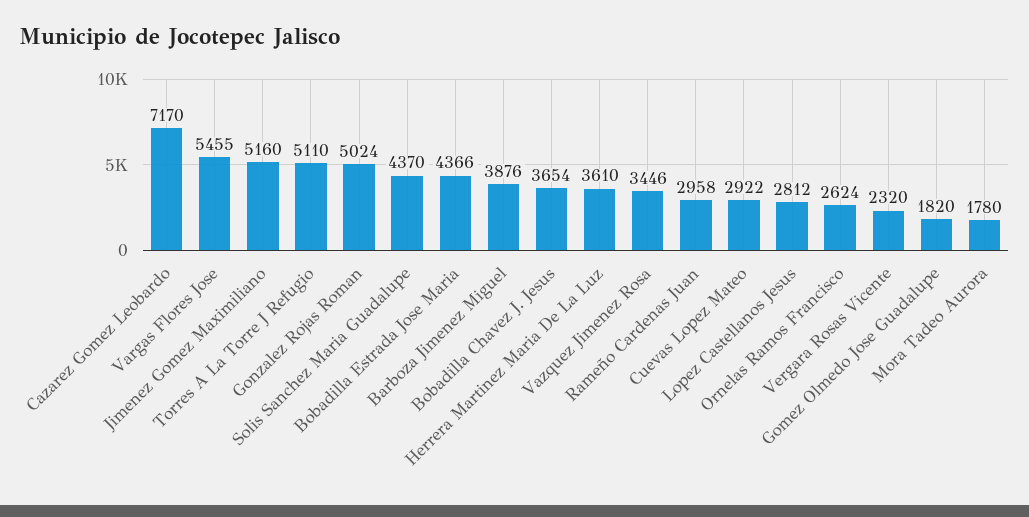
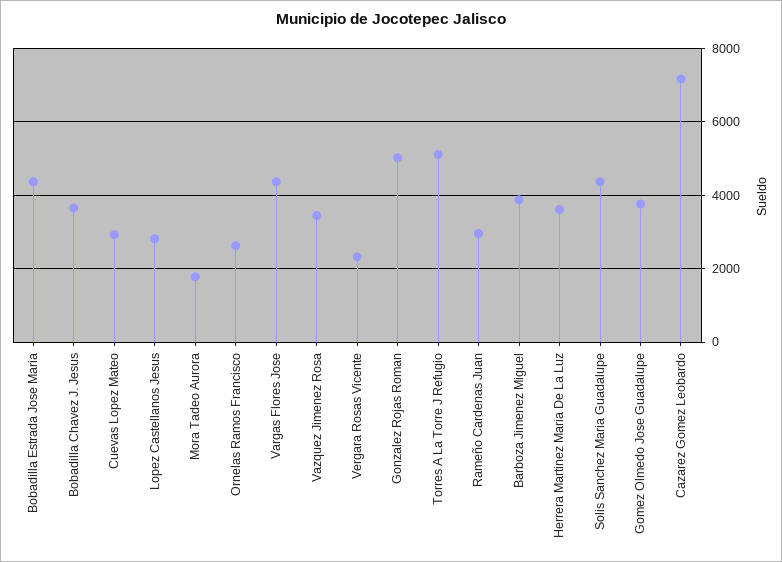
  {
    "Cazarez Gomez Leobardo": 7170,
-   "Vargas Flores Jose": 5455,
+   "Vargas Flores Jose": 4400,
-   "Jimenez Gomez Maximiliano": 5160,
    "Torres A La Torre J Refugio": 5110,
    "Gonzalez Rojas Roman": 5024,
    "Solis Sanchez Maria Guadalupe": 4370,
    "Bobadilla Estrada Jose Maria": 4366,
    "Barboza Jimenez Miguel": 3876,
    "Bobadilla Chavez J. Jesus": 3654,
    "Herrera Martinez Maria De La Luz": 3610,
    "Vazquez Jimenez Rosa": 3446,
    "Rameño Cardenas Juan": 2958,
    "Cuevas Lopez Mateo": 2922,
    "Lopez Castellanos Jesus": 2812,
    "Ornelas Ramos Francisco": 2624,
    "Vergara Rosas Vicente": 2320,
-   "Gomez Olmedo Jose Guadalupe": 1820,
+   "Gomez Olmedo Jose Guadalupe": 3800,
    "Mora Tadeo Aurora": 1780
  }

